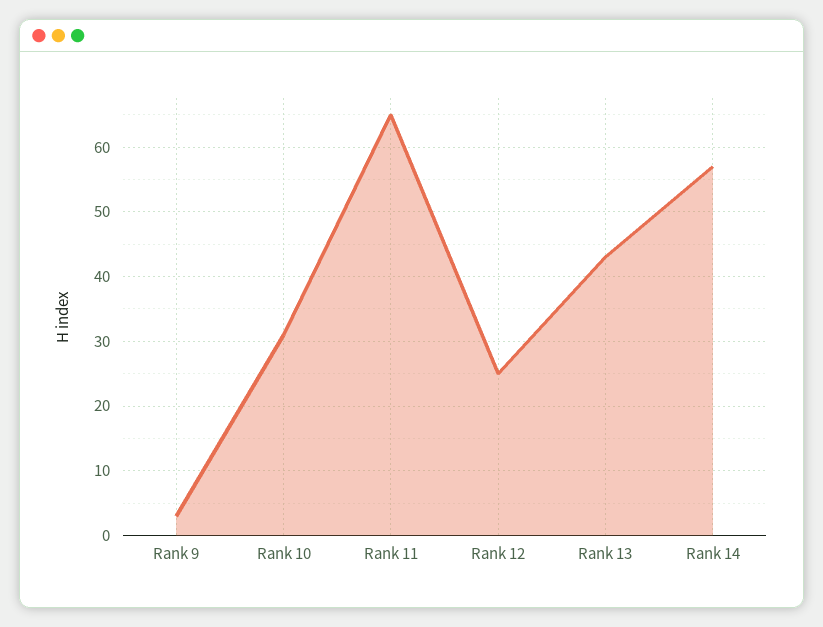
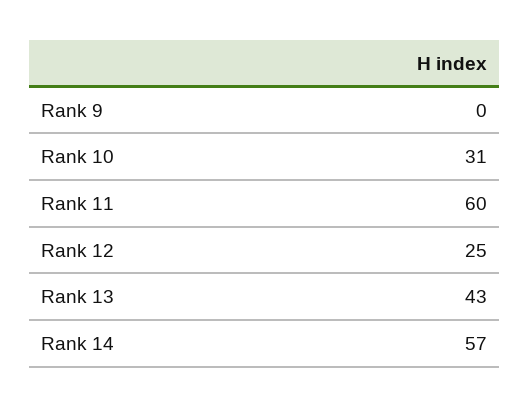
  {
-   "Rank 9": 3,
+   "Rank 9": 0,
    "Rank 10": 31,
-   "Rank 11": 65,
+   "Rank 11": 60,
    "Rank 12": 25,
    "Rank 13": 43,
    "Rank 14": 57
  }

